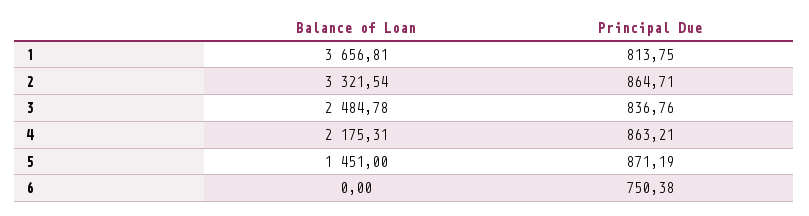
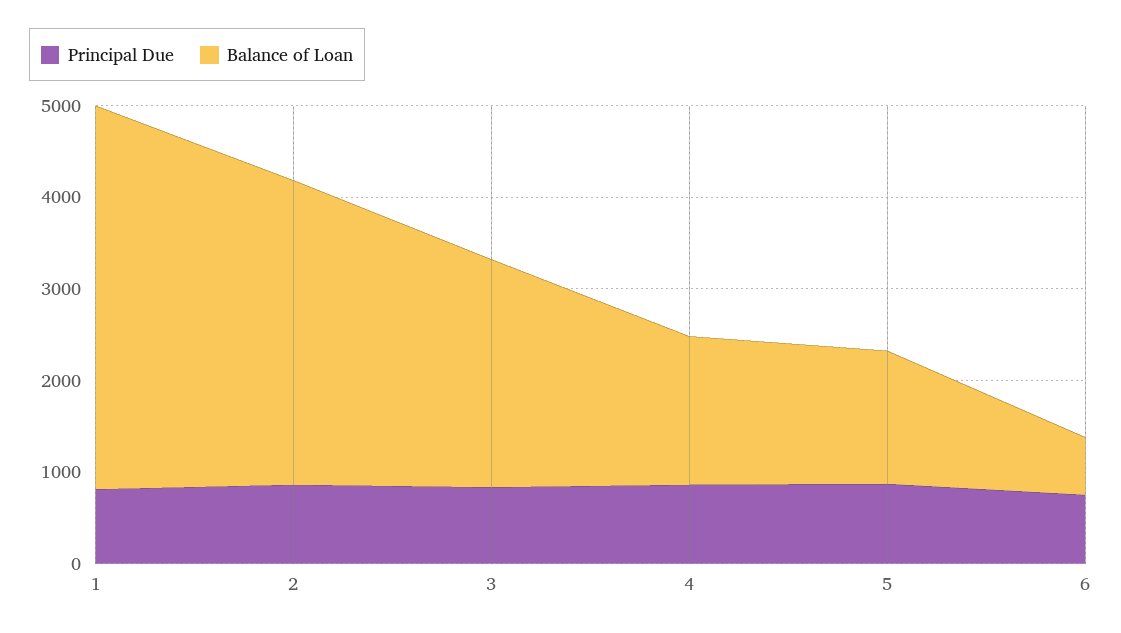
  {
    "Balance of Loan": {
-     "1": 3656.81,
+     "1": 4200,
      "2": 3321.54,
      "3": 2484.78,
-     "4": 2175.31,
+     "4": 1600,
      "5": 1451,
-     "6": 0
+     "6": 600
    },
    "Principal Due": {
      "1": 813.75,
      "2": 864.71,
      "3": 836.76,
      "4": 863.21,
      "5": 871.19,
      "6": 750.38
    }
  }

